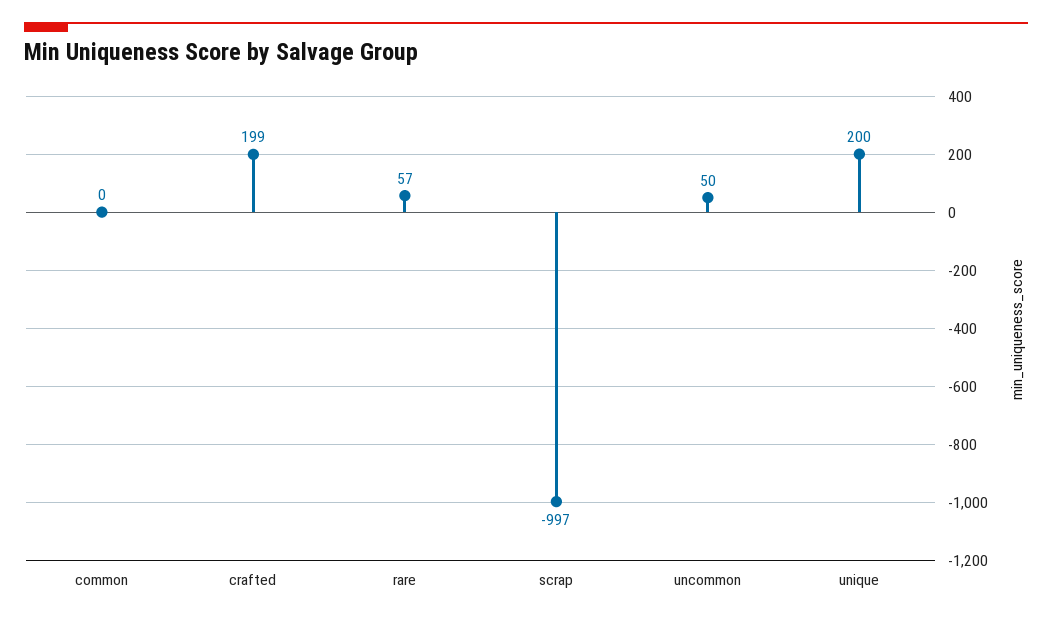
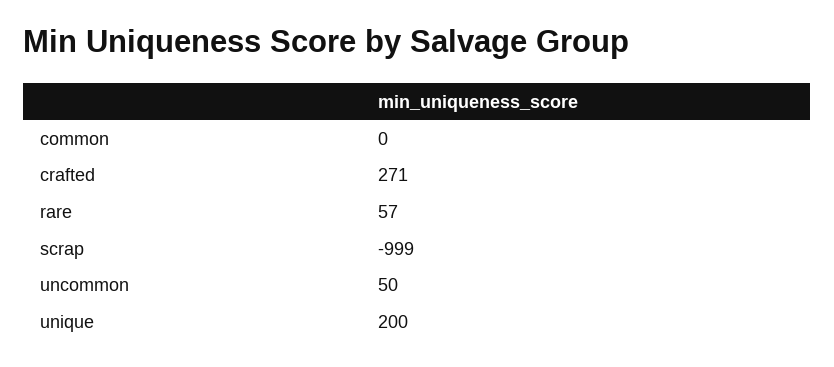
  {
    "common": 0,
-   "crafted": 199,
+   "crafted": 271,
    "rare": 57,
-   "scrap": -997,
+   "scrap": -999,
    "uncommon": 50,
    "unique": 200
  }

